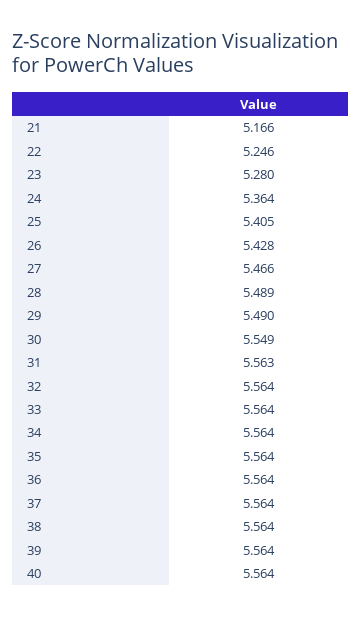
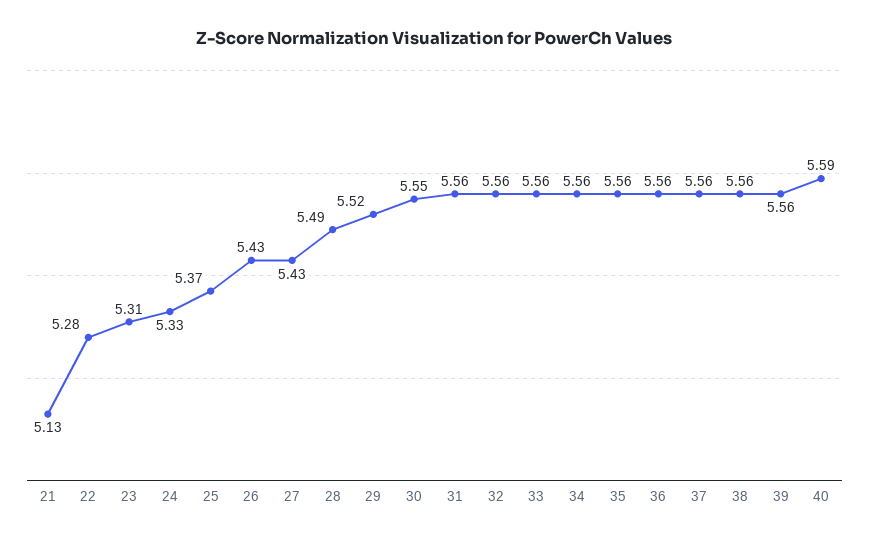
  {
-   "21": 5.166,
+   "21": 5.13,
-   "22": 5.246,
+   "22": 5.28,
-   "23": 5.28,
+   "23": 5.31,
-   "24": 5.364,
+   "24": 5.33,
-   "25": 5.405,
+   "25": 5.37,
    "26": 5.428,
-   "27": 5.466,
+   "27": 5.43,
    "28": 5.489,
-   "29": 5.49,
+   "29": 5.52,
    "30": 5.549,
    "31": 5.563,
    "32": 5.564,
    "33": 5.564,
    "34": 5.564,
    "35": 5.564,
    "36": 5.564,
    "37": 5.564,
    "38": 5.564,
    "39": 5.564,
-   "40": 5.564
+   "40": 5.59
  }

